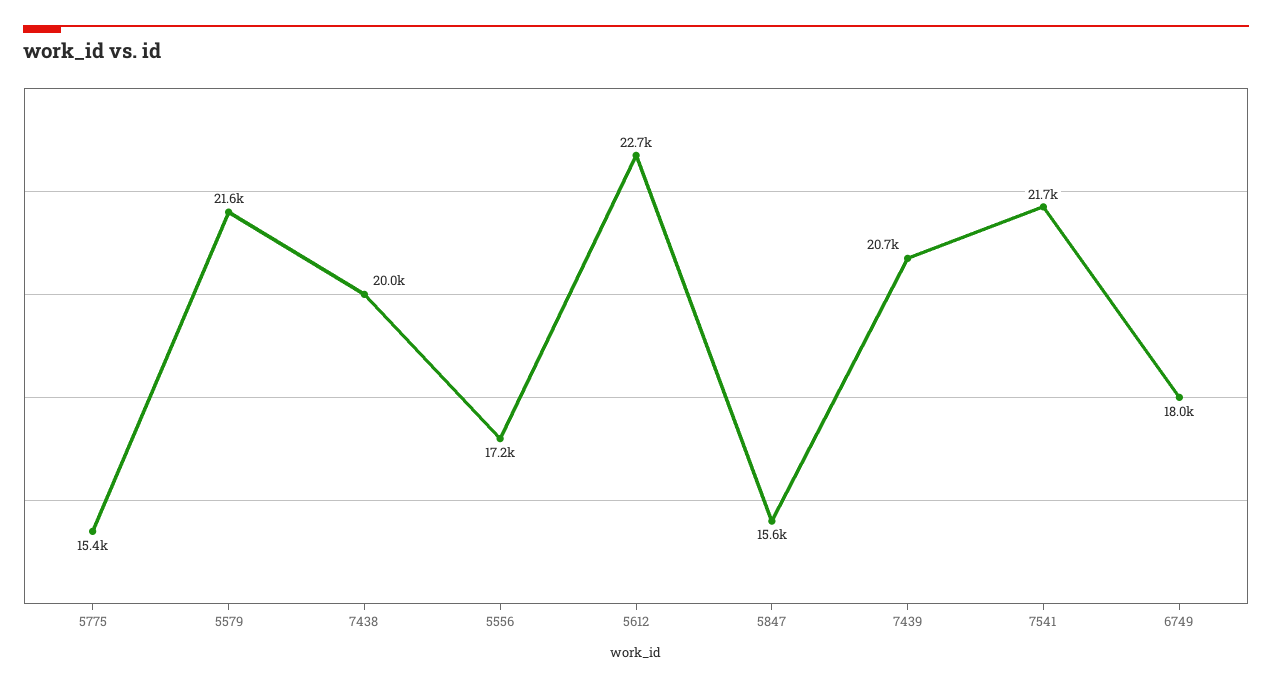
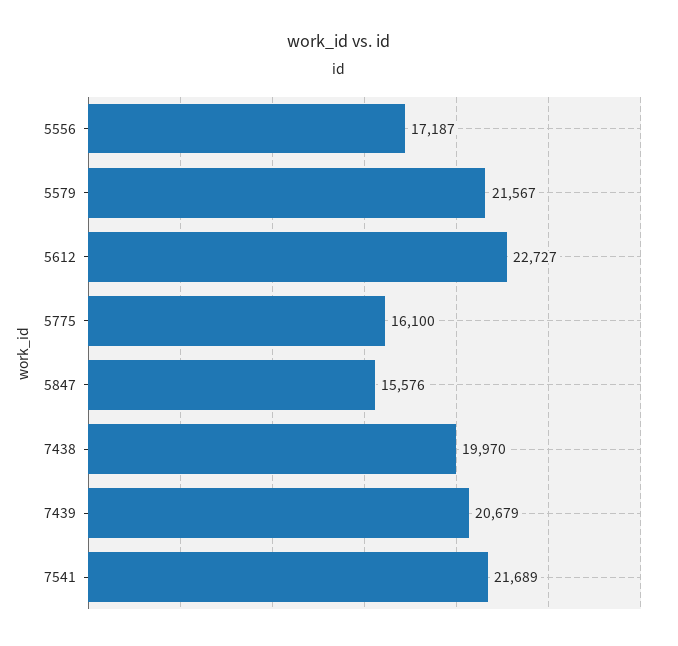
  {
-   "5775": 15400,
+   "5775": 16100,
    "5579": 21567,
    "7438": 19970,
    "5556": 17187,
    "5612": 22727,
    "5847": 15576,
    "7439": 20679,
-   "7541": 21689,
+   "7541": 21689
-   "6749": 18000
  }

